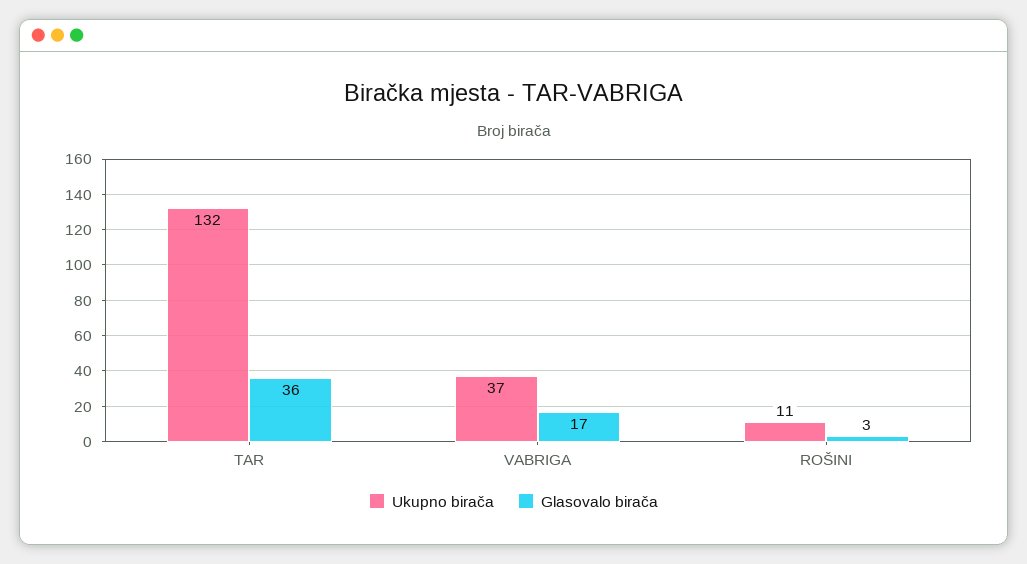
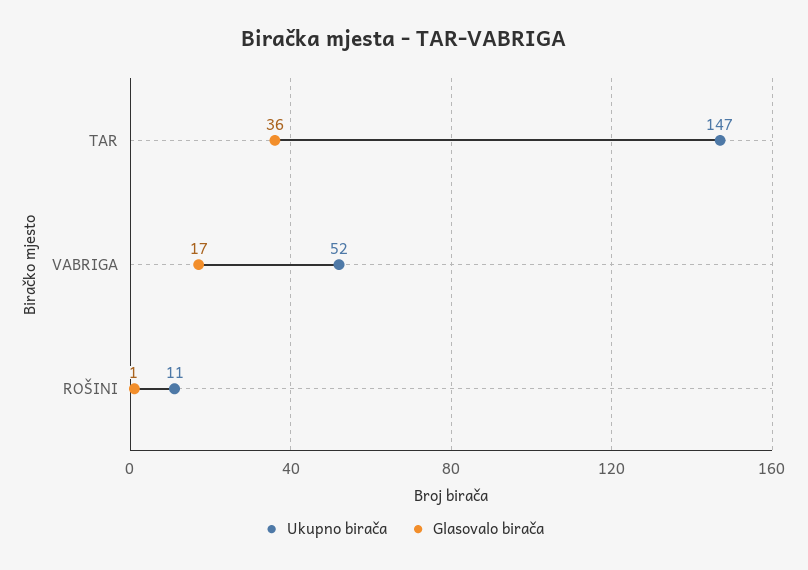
  {
    "Ukupno birača": {
-     "TAR": 132,
+     "TAR": 147,
-     "VABRIGA": 37,
+     "VABRIGA": 52,
      "ROŠINI": 11
    },
    "Glasovalo birača": {
      "TAR": 36,
      "VABRIGA": 17,
-     "ROŠINI": 3
+     "ROŠINI": 1
    }
  }

